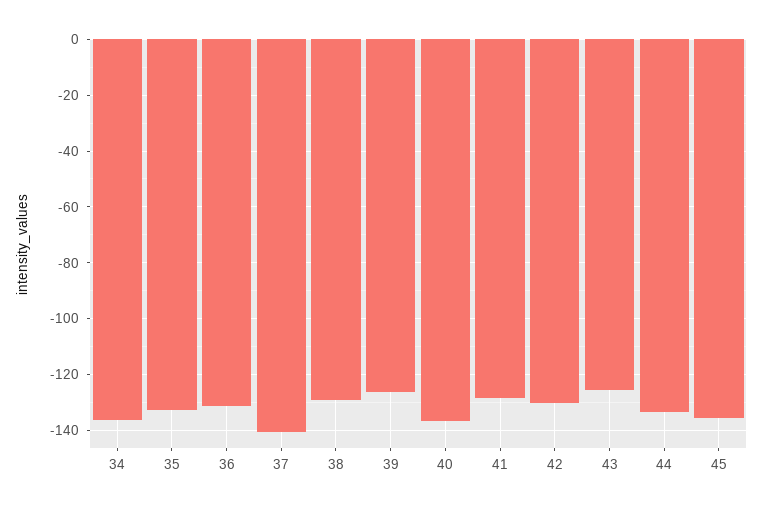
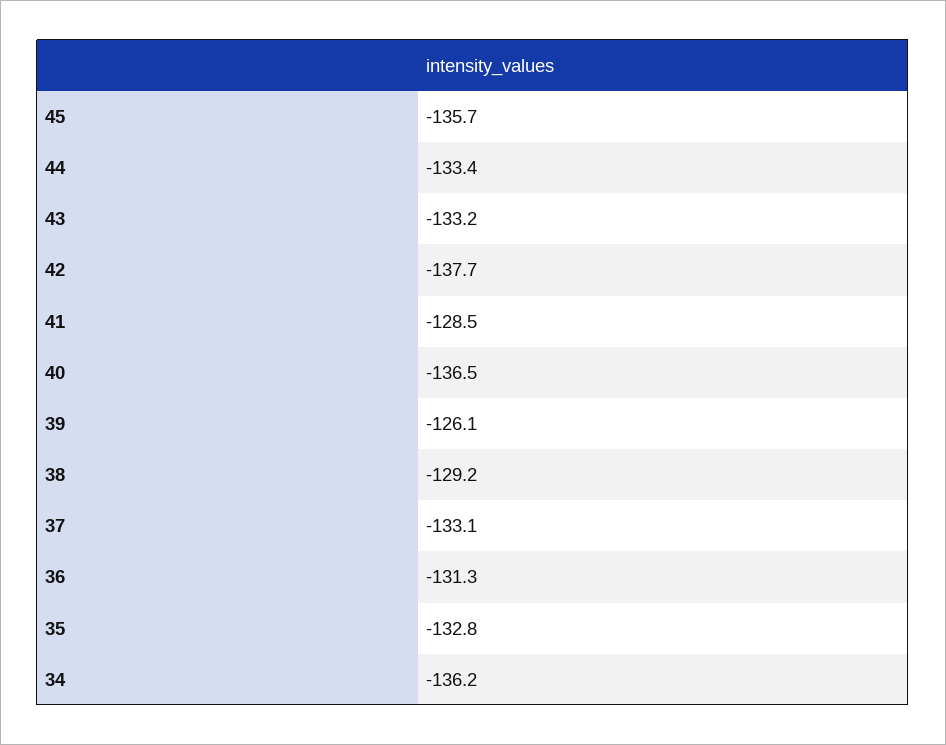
  {
    "34": -136.2,
    "35": -132.8,
    "36": -131.3,
-   "37": -140,
+   "37": -133.1,
    "38": -129.2,
    "39": -126.1,
    "40": -136.5,
    "41": -128.5,
-   "42": -130,
+   "42": -137.7,
-   "43": -125,
+   "43": -133.2,
    "44": -133.4,
    "45": -135.7
  }

